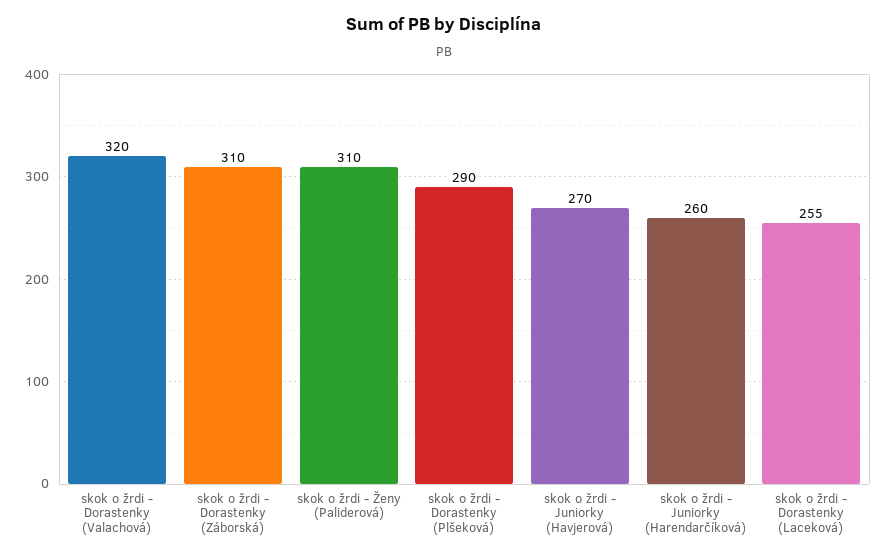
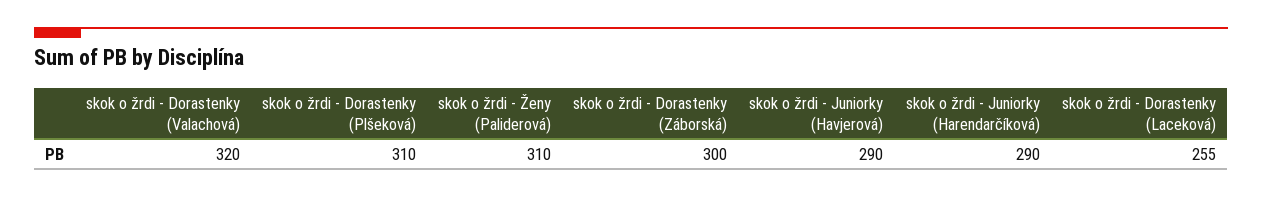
  {
    "skok o žrdi - Dorastenky (Valachová)": 320,
-   "skok o žrdi - Dorastenky (Záborská)": 310,
+   "skok o žrdi - Dorastenky (Záborská)": 300,
    "skok o žrdi - Ženy (Paliderová)": 310,
-   "skok o žrdi - Dorastenky (Plšeková)": 290,
+   "skok o žrdi - Dorastenky (Plšeková)": 310,
-   "skok o žrdi - Juniorky (Havjerová)": 270,
+   "skok o žrdi - Juniorky (Havjerová)": 290,
-   "skok o žrdi - Juniorky (Harendarčíková)": 260,
+   "skok o žrdi - Juniorky (Harendarčíková)": 290,
    "skok o žrdi - Dorastenky (Laceková)": 255
  }

